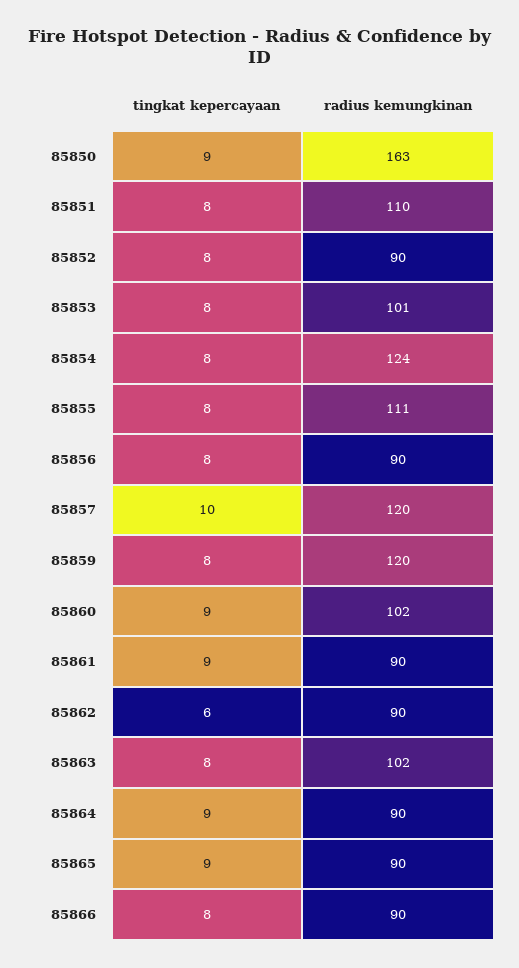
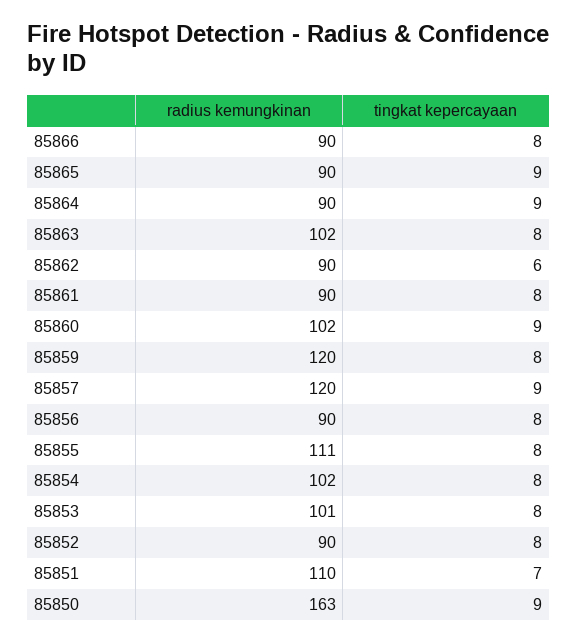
  {
    "tingkat kepercayaan": {
      "85850": 9,
-     "85851": 8,
+     "85851": 7,
      "85852": 8,
      "85853": 8,
      "85854": 8,
      "85855": 8,
      "85856": 8,
-     "85857": 10,
+     "85857": 9,
      "85859": 8,
      "85860": 9,
-     "85861": 9,
+     "85861": 8,
      "85862": 6,
      "85863": 8,
      "85864": 9,
      "85865": 9,
      "85866": 8
    },
    "radius kemungkinan": {
      "85850": 163,
      "85851": 110,
      "85852": 90,
      "85853": 101,
-     "85854": 124,
+     "85854": 102,
      "85855": 111,
      "85856": 90,
      "85857": 120,
      "85859": 120,
      "85860": 102,
      "85861": 90,
      "85862": 90,
      "85863": 102,
      "85864": 90,
      "85865": 90,
      "85866": 90
    }
  }

